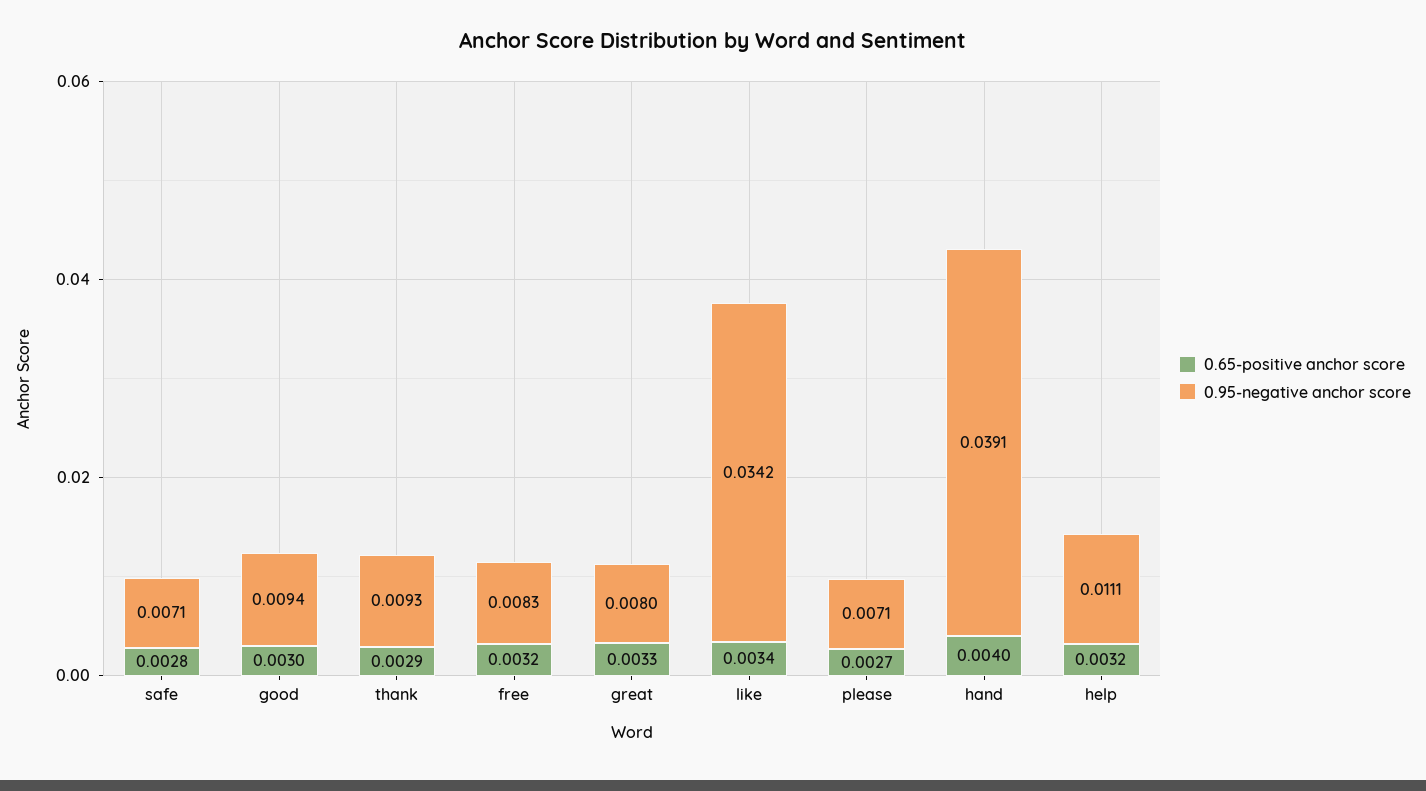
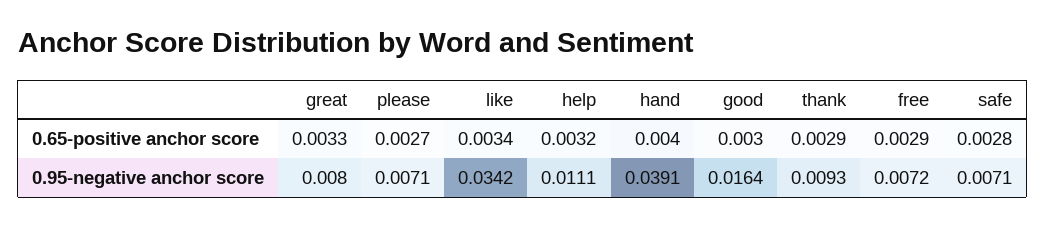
  {
    "0.65-positive anchor score": {
      "safe": 0.0028,
      "good": 0.003,
      "thank": 0.0029,
-     "free": 0.0032,
+     "free": 0.0029,
      "great": 0.0033,
      "like": 0.0034,
      "please": 0.0027,
      "hand": 0.004,
      "help": 0.0032
    },
    "0.95-negative anchor score": {
      "safe": 0.0071,
-     "good": 0.0094,
+     "good": 0.0164,
      "thank": 0.0093,
-     "free": 0.0083,
+     "free": 0.0072,
      "great": 0.008,
      "like": 0.0342,
      "please": 0.0071,
      "hand": 0.0391,
      "help": 0.0111
    }
  }

